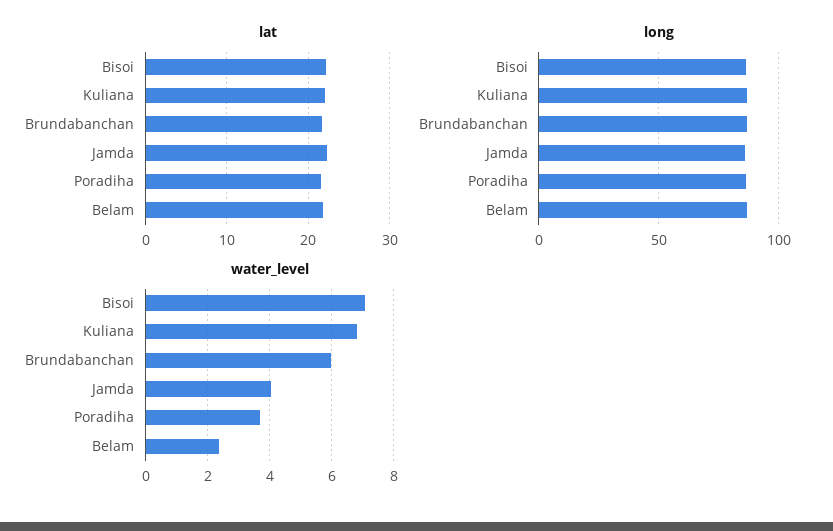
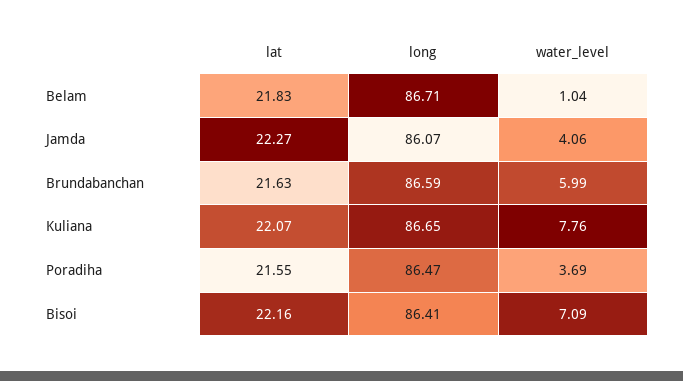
  {
    "lat": {
      "Bisoi": 22.16,
      "Kuliana": 22.07,
      "Brundabanchan": 21.63,
      "Jamda": 22.27,
      "Poradiha": 21.55,
      "Belam": 21.83
    },
    "long": {
      "Bisoi": 86.41,
      "Kuliana": 86.65,
      "Brundabanchan": 86.59,
      "Jamda": 86.07,
      "Poradiha": 86.47,
      "Belam": 86.71
    },
    "water_level": {
      "Bisoi": 7.09,
-     "Kuliana": 6.8,
+     "Kuliana": 7.76,
      "Brundabanchan": 5.99,
      "Jamda": 4.06,
      "Poradiha": 3.69,
-     "Belam": 2.4
+     "Belam": 1.04
    }
  }

